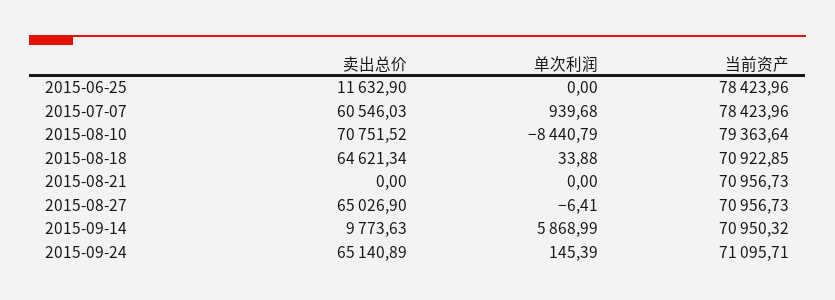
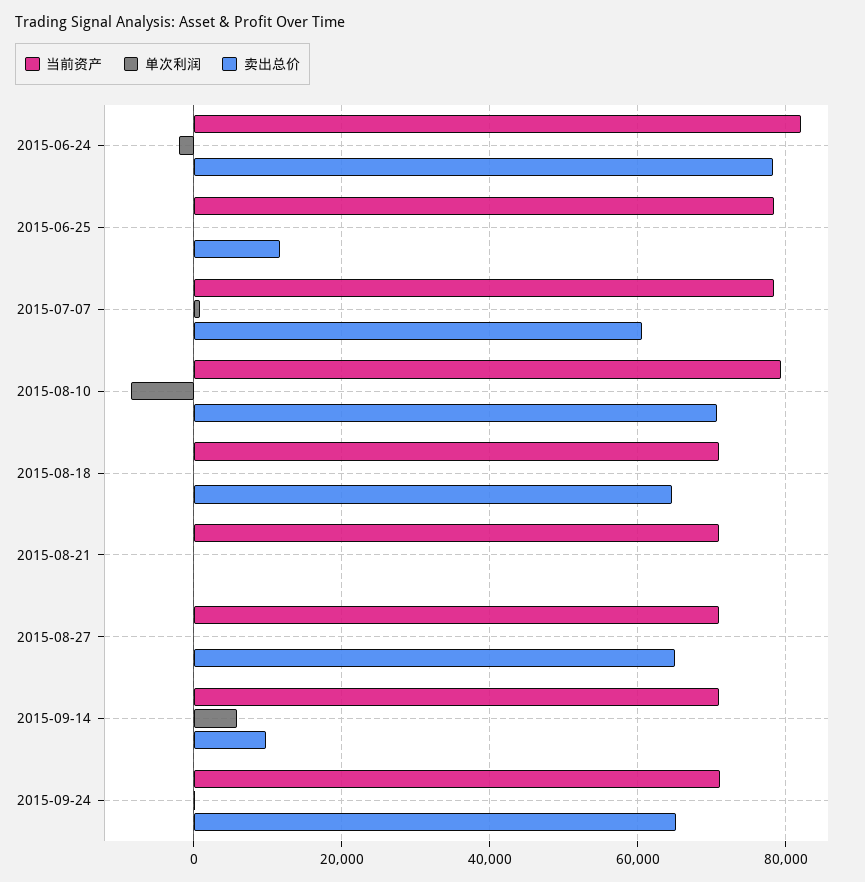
  {
    "卖出总价": {
      "2015-06-25": 11632.9,
      "2015-07-07": 60546.03,
      "2015-08-10": 70751.52,
      "2015-08-18": 64621.34,
      "2015-08-21": 0,
      "2015-08-27": 65026.9,
      "2015-09-14": 9773.63,
-     "2015-09-24": 65140.89
+     "2015-09-24": 65140.89,
+     "2015-06-24": 78000
    },
    "单次利润": {
      "2015-06-25": 0,
      "2015-07-07": 939.68,
      "2015-08-10": -8440.79,
      "2015-08-18": 33.88,
      "2015-08-21": 0,
      "2015-08-27": -6.41,
      "2015-09-14": 5868.99,
-     "2015-09-24": 145.39
+     "2015-09-24": 145.39,
+     "2015-06-24": -2000
    },
    "当前资产": {
      "2015-06-25": 78423.96,
      "2015-07-07": 78423.96,
      "2015-08-10": 79363.64,
      "2015-08-18": 70922.85,
      "2015-08-21": 70956.73,
      "2015-08-27": 70956.73,
      "2015-09-14": 70950.32,
-     "2015-09-24": 71095.71
+     "2015-09-24": 71095.71,
+     "2015-06-24": 82000
    }
  }

